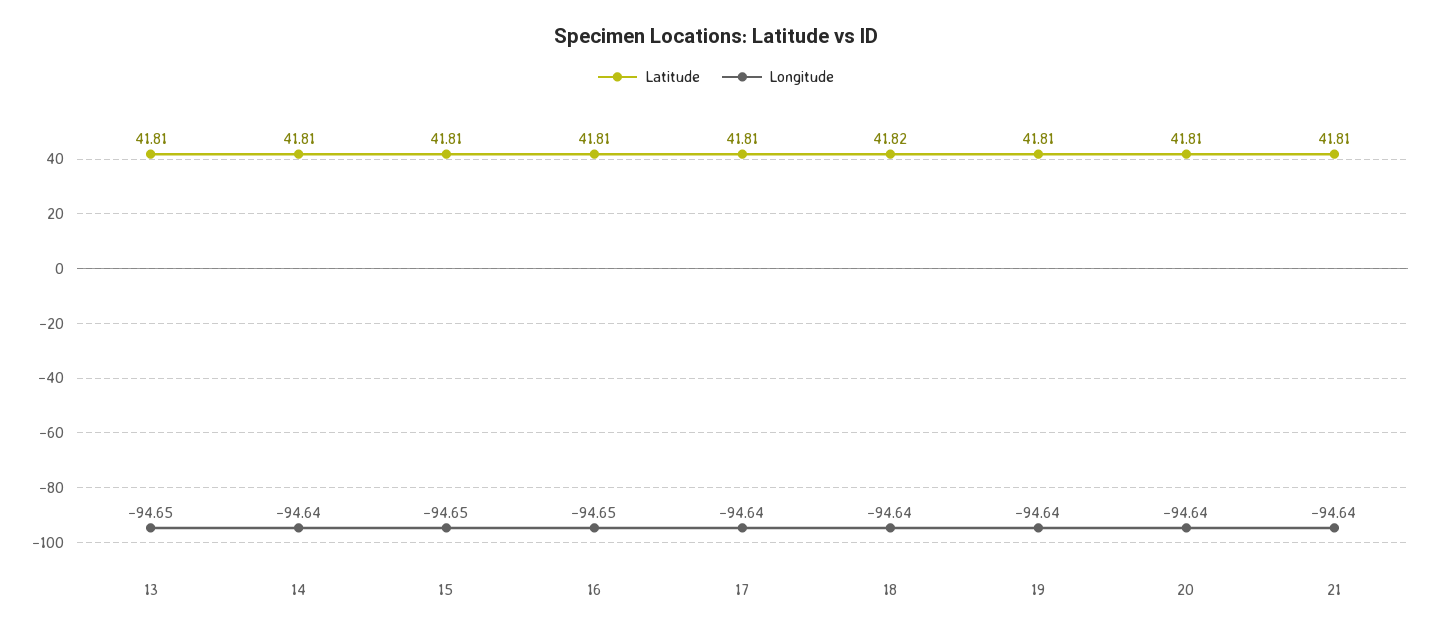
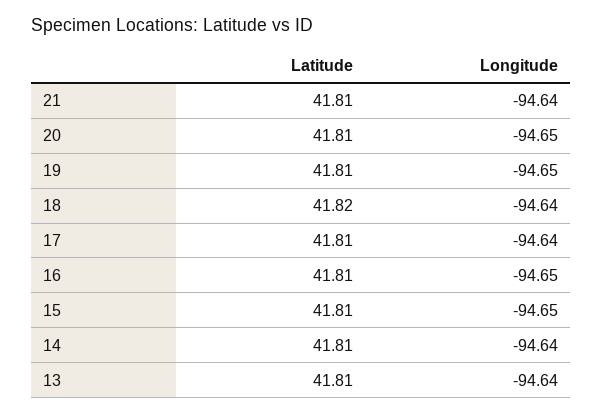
  {
    "Latitude": {
      "13": 41.81,
      "14": 41.81,
      "15": 41.81,
      "16": 41.81,
      "17": 41.81,
      "18": 41.82,
      "19": 41.81,
      "20": 41.81,
      "21": 41.81
    },
    "Longitude": {
-     "13": -94.65,
+     "13": -94.64,
      "14": -94.64,
      "15": -94.65,
      "16": -94.65,
      "17": -94.64,
      "18": -94.64,
-     "19": -94.64,
+     "19": -94.65,
-     "20": -94.64,
+     "20": -94.65,
      "21": -94.64
    }
  }

